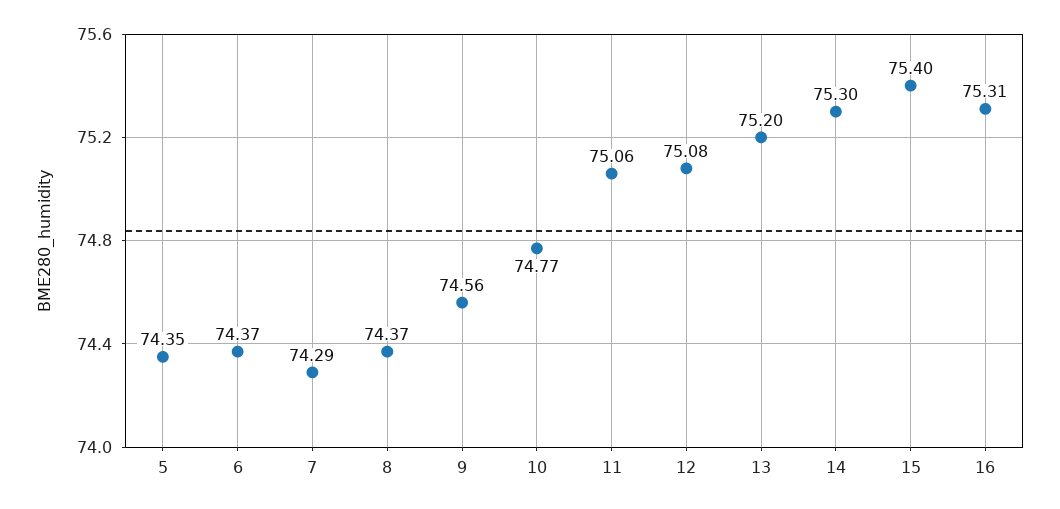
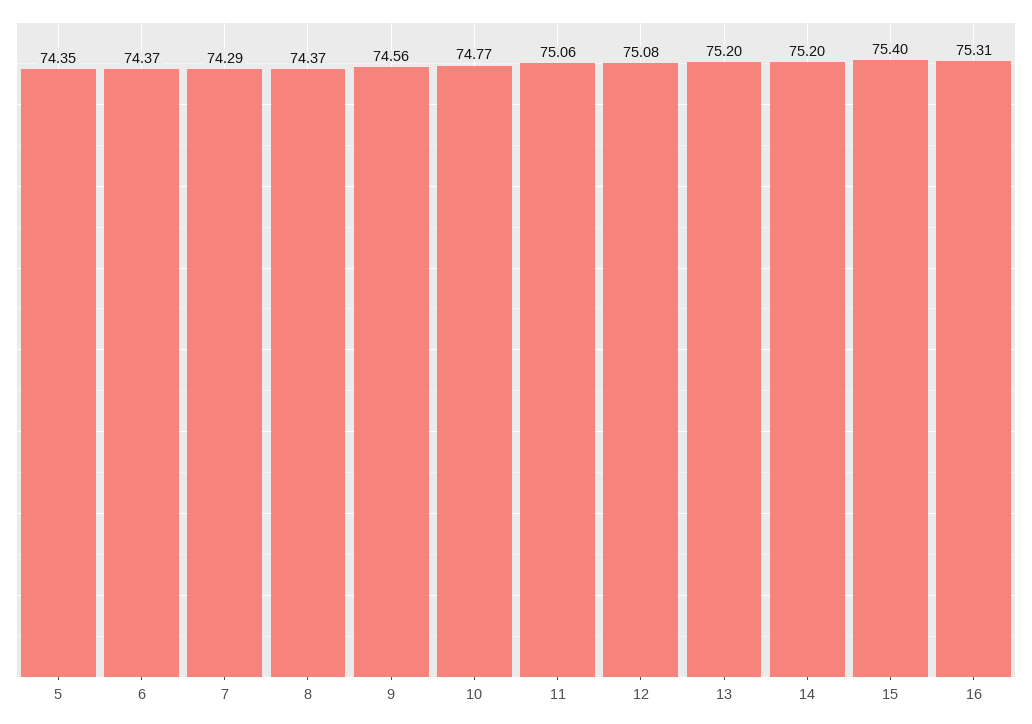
  {
    "5": 74.35,
    "6": 74.37,
    "7": 74.29,
    "8": 74.37,
    "9": 74.56,
    "10": 74.77,
    "11": 75.06,
    "12": 75.08,
    "13": 75.2,
-   "14": 75.3,
+   "14": 75.2,
    "15": 75.4,
    "16": 75.31
  }

